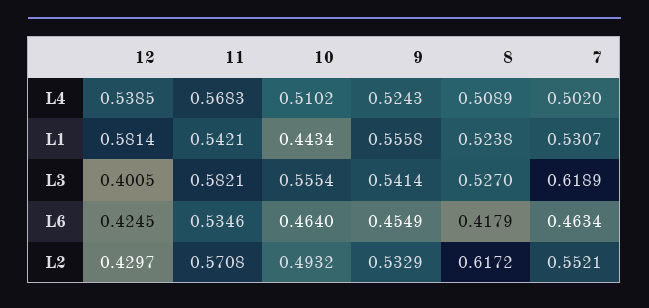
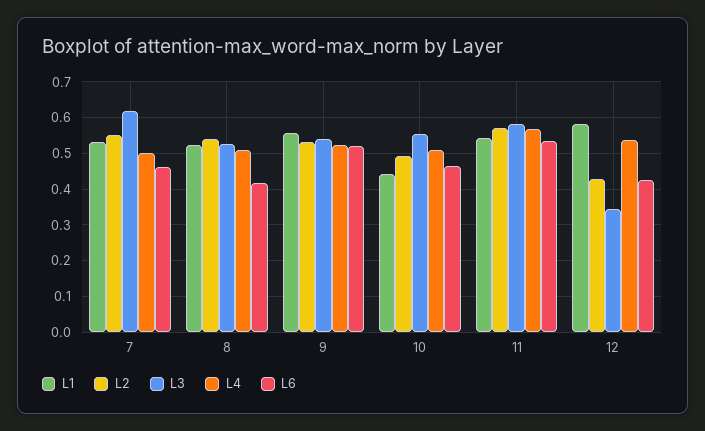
  {
    "L4": {
      "12": 0.5385,
      "11": 0.5683,
      "10": 0.5102,
      "9": 0.5243,
      "8": 0.5089,
      "7": 0.502
    },
    "L1": {
      "12": 0.5814,
      "11": 0.5421,
      "10": 0.4434,
      "9": 0.5558,
      "8": 0.5238,
      "7": 0.5307
    },
    "L3": {
-     "12": 0.4005,
+     "12": 0.34,
      "11": 0.5821,
      "10": 0.5554,
      "9": 0.5414,
      "8": 0.527,
      "7": 0.6189
    },
    "L6": {
      "12": 0.4245,
      "11": 0.5346,
      "10": 0.464,
-     "9": 0.4549,
+     "9": 0.52,
      "8": 0.4179,
      "7": 0.4634
    },
    "L2": {
      "12": 0.4297,
      "11": 0.5708,
      "10": 0.4932,
      "9": 0.5329,
-     "8": 0.6172,
+     "8": 0.54,
      "7": 0.5521
    }
  }

